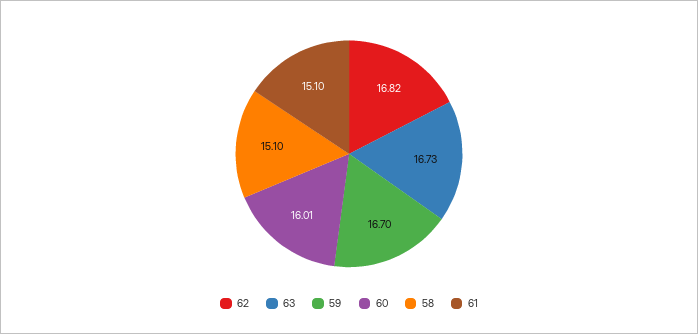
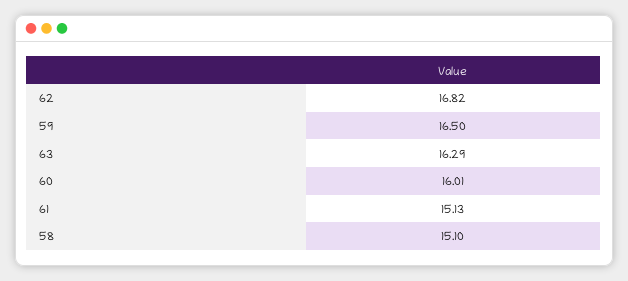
  {
    "62": 16.82,
-   "63": 16.73,
+   "63": 16.29,
-   "59": 16.7,
+   "59": 16.5,
    "60": 16.01,
    "58": 15.1,
-   "61": 15.1
+   "61": 15.13
  }

